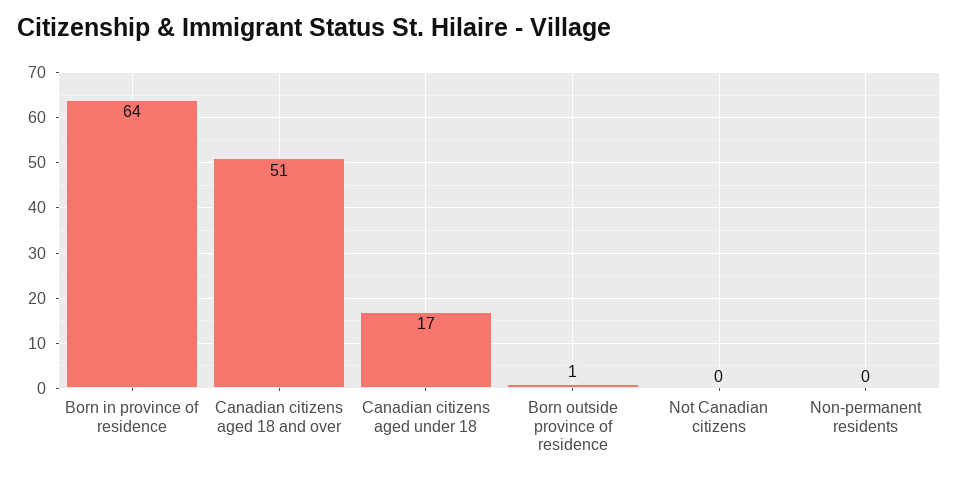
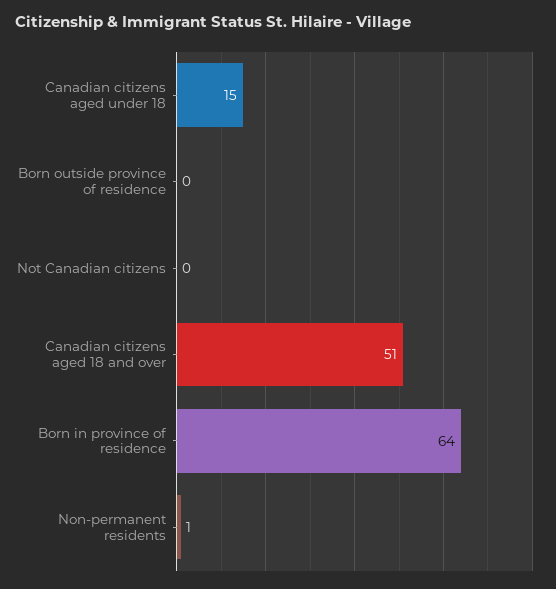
  {
    "Born in province of residence": 64,
    "Canadian citizens aged 18 and over": 51,
-   "Canadian citizens aged under 18": 17,
+   "Canadian citizens aged under 18": 15,
-   "Born outside province of residence": 1,
+   "Born outside province of residence": 0,
    "Not Canadian citizens": 0,
-   "Non-permanent residents": 0
+   "Non-permanent residents": 1
  }

